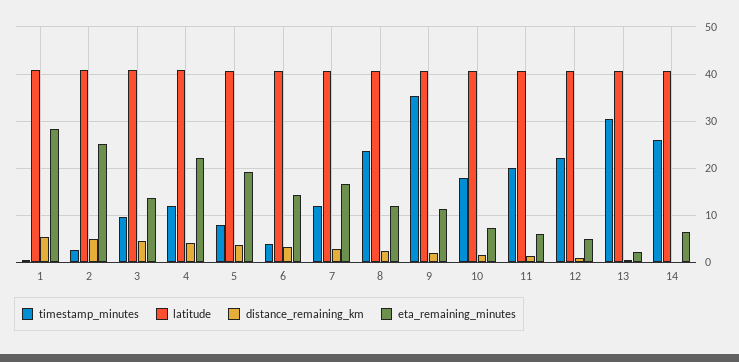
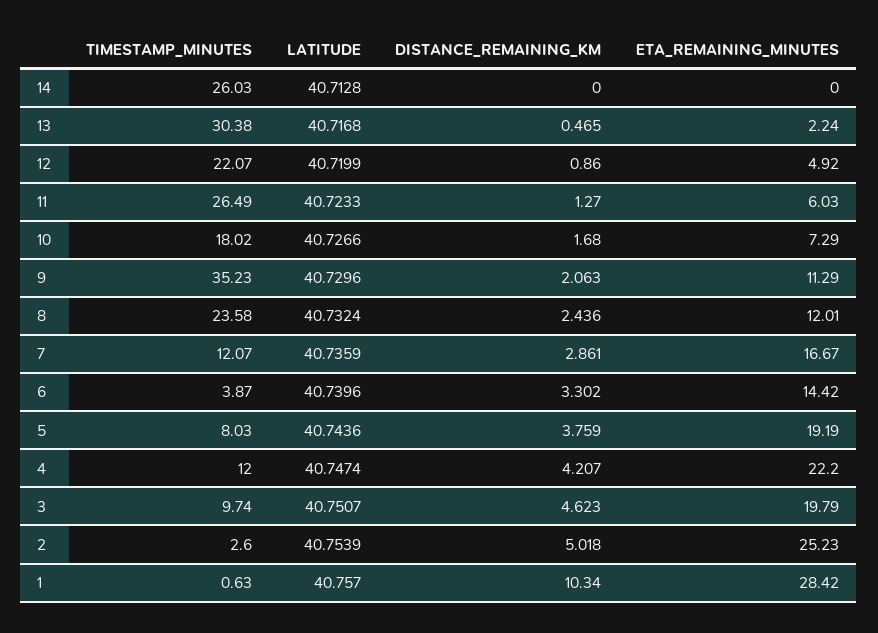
  {
    "timestamp_minutes": {
      "1": 0.63,
      "2": 2.6,
      "3": 9.74,
      "4": 12,
      "5": 8.03,
      "6": 3.87,
      "7": 12.07,
      "8": 23.58,
      "9": 35.23,
      "10": 18.02,
-     "11": 20,
+     "11": 26.49,
      "12": 22.07,
      "13": 30.38,
      "14": 26.03
    },
    "latitude": {
      "1": 40.757,
      "2": 40.7539,
      "3": 40.7507,
      "4": 40.7474,
      "5": 40.7436,
      "6": 40.7396,
      "7": 40.7359,
      "8": 40.7324,
      "9": 40.7296,
      "10": 40.7266,
      "11": 40.7233,
      "12": 40.7199,
      "13": 40.7168,
      "14": 40.7128
    },
    "distance_remaining_km": {
-     "1": 6,
+     "1": 10.34,
      "2": 5.018,
      "3": 4.623,
      "4": 4.207,
      "5": 3.759,
      "6": 3.302,
      "7": 2.861,
      "8": 2.436,
      "9": 2.063,
      "10": 1.68,
      "11": 1.27,
      "12": 0.86,
      "13": 0.465,
      "14": 0
    },
    "eta_remaining_minutes": {
      "1": 28.42,
      "2": 25.23,
-     "3": 14,
+     "3": 19.79,
      "4": 22.2,
      "5": 19.19,
      "6": 14.42,
      "7": 16.67,
      "8": 12.01,
      "9": 11.29,
      "10": 7.29,
      "11": 6.03,
      "12": 4.92,
      "13": 2.24,
-     "14": 6
+     "14": 0
    }
  }

